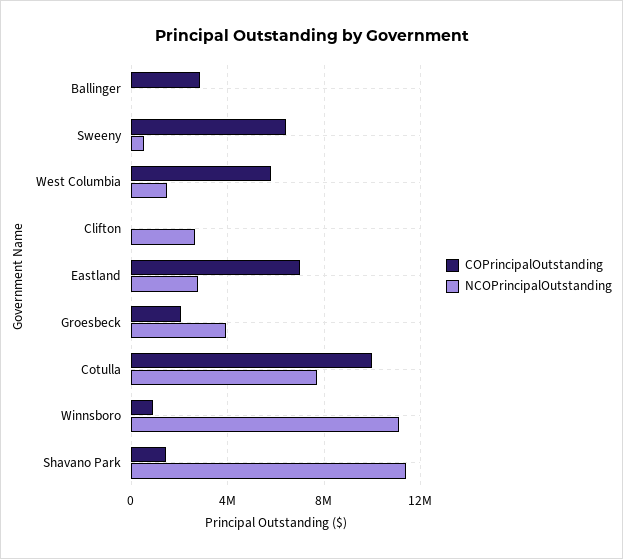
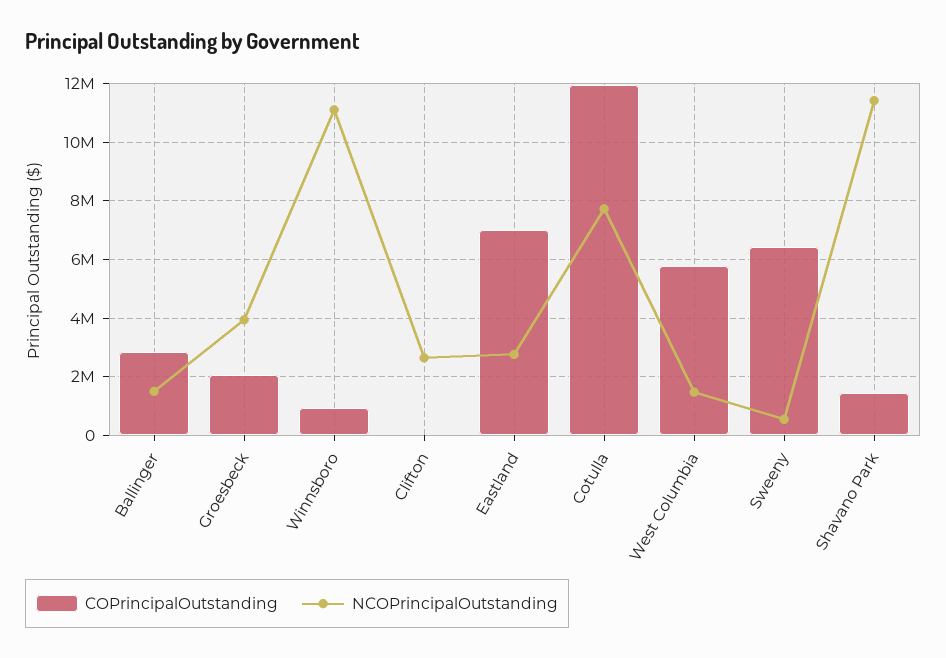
  {
    "COPrincipalOutstanding": {
      "Ballinger": 2750000,
      "Sweeny": 6500000,
      "West Columbia": 5750000,
      "Clifton": 0,
      "Eastland": 7000000,
      "Groesbeck": 2000000,
-     "Cotulla": 10000000,
+     "Cotulla": 12000000,
      "Winnsboro": 1000000,
      "Shavano Park": 1500000
    },
    "NCOPrincipalOutstanding": {
-     "Ballinger": 0,
+     "Ballinger": 1500000,
      "Sweeny": 500000,
      "West Columbia": 1500000,
      "Clifton": 2750000,
      "Eastland": 2750000,
      "Groesbeck": 4000000,
      "Cotulla": 7750000,
      "Winnsboro": 11000000,
      "Shavano Park": 11500000
    }
  }

